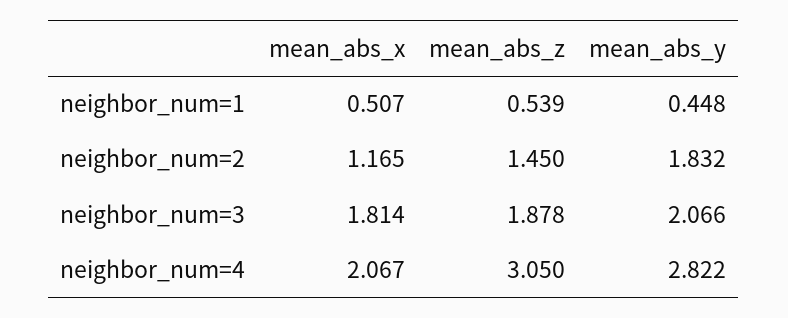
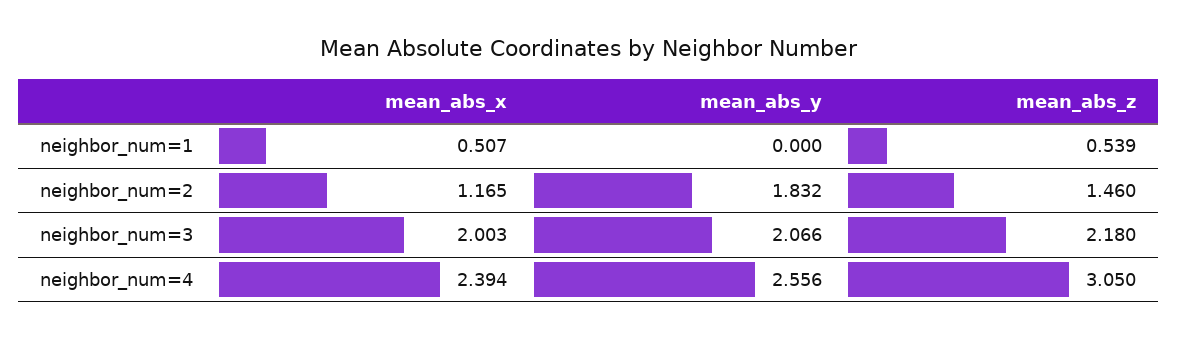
  {
    "mean_abs_x": {
      "neighbor_num=1": 0.507,
      "neighbor_num=2": 1.165,
-     "neighbor_num=3": 1.814,
+     "neighbor_num=3": 2.003,
-     "neighbor_num=4": 2.067
+     "neighbor_num=4": 2.394
    },
    "mean_abs_z": {
      "neighbor_num=1": 0.539,
-     "neighbor_num=2": 1.45,
+     "neighbor_num=2": 1.46,
-     "neighbor_num=3": 1.878,
+     "neighbor_num=3": 2.18,
      "neighbor_num=4": 3.05
    },
    "mean_abs_y": {
-     "neighbor_num=1": 0.448,
+     "neighbor_num=1": 0,
      "neighbor_num=2": 1.832,
      "neighbor_num=3": 2.066,
-     "neighbor_num=4": 2.822
+     "neighbor_num=4": 2.556
    }
  }

